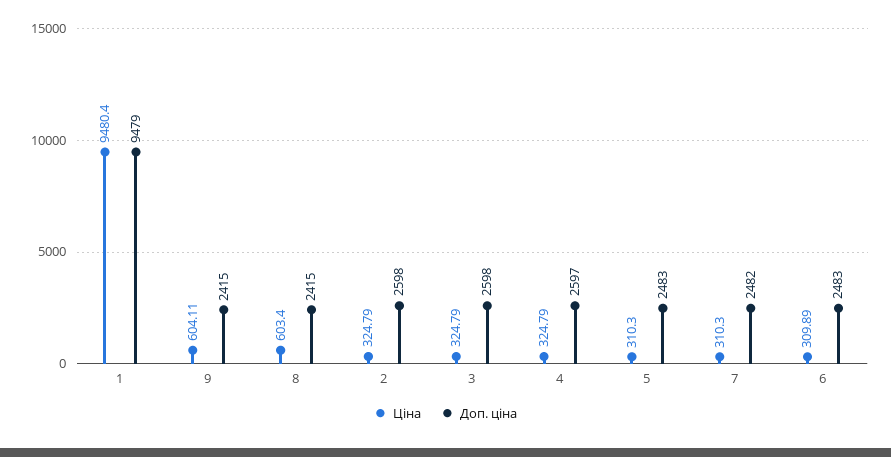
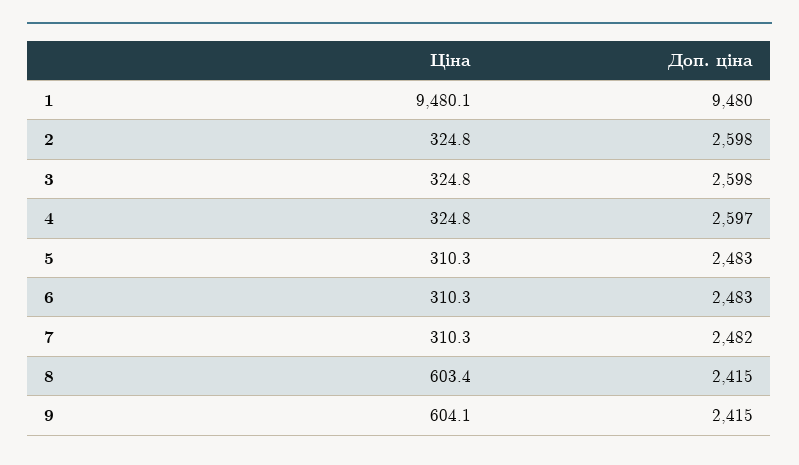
  {
    "Ціна": {
-     "1": 9480.4,
+     "1": 9480.1,
      "9": 604.11,
      "8": 603.4,
      "2": 324.79,
      "3": 324.79,
      "4": 324.79,
      "5": 310.3,
      "7": 310.3,
-     "6": 309.89
+     "6": 310.3
    },
    "Доп. ціна": {
-     "1": 9479,
+     "1": 9480,
      "9": 2415,
      "8": 2415,
      "2": 2598,
      "3": 2598,
      "4": 2597,
      "5": 2483,
      "7": 2482,
      "6": 2483
    }
  }

